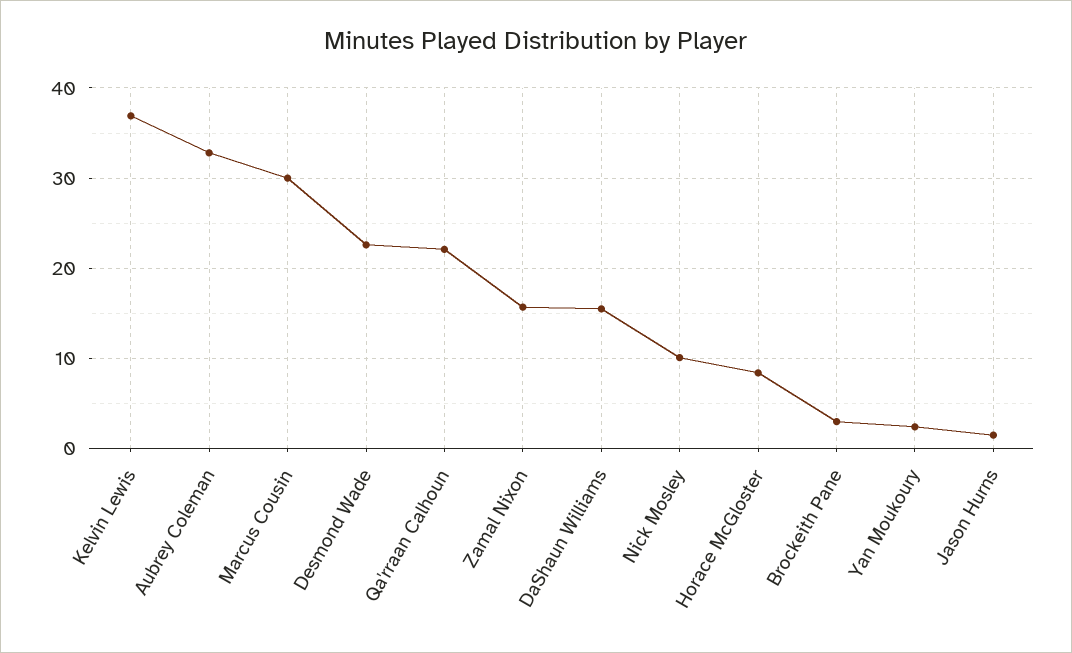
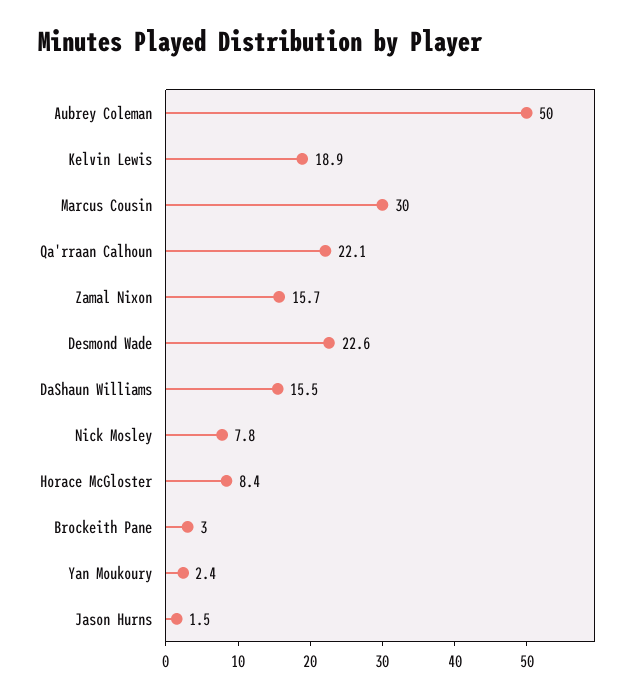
  {
-   "Kelvin Lewis": 37,
+   "Kelvin Lewis": 18.9,
-   "Aubrey Coleman": 33,
+   "Aubrey Coleman": 50,
    "Marcus Cousin": 30,
    "Desmond Wade": 22.6,
    "Qa'rraan Calhoun": 22.1,
    "Zamal Nixon": 15.7,
    "DaShaun Williams": 15.5,
-   "Nick Mosley": 10,
+   "Nick Mosley": 7.8,
    "Horace McGloster": 8.4,
    "Brockeith Pane": 3,
    "Yan Moukoury": 2.4,
    "Jason Hurns": 1.5
  }

